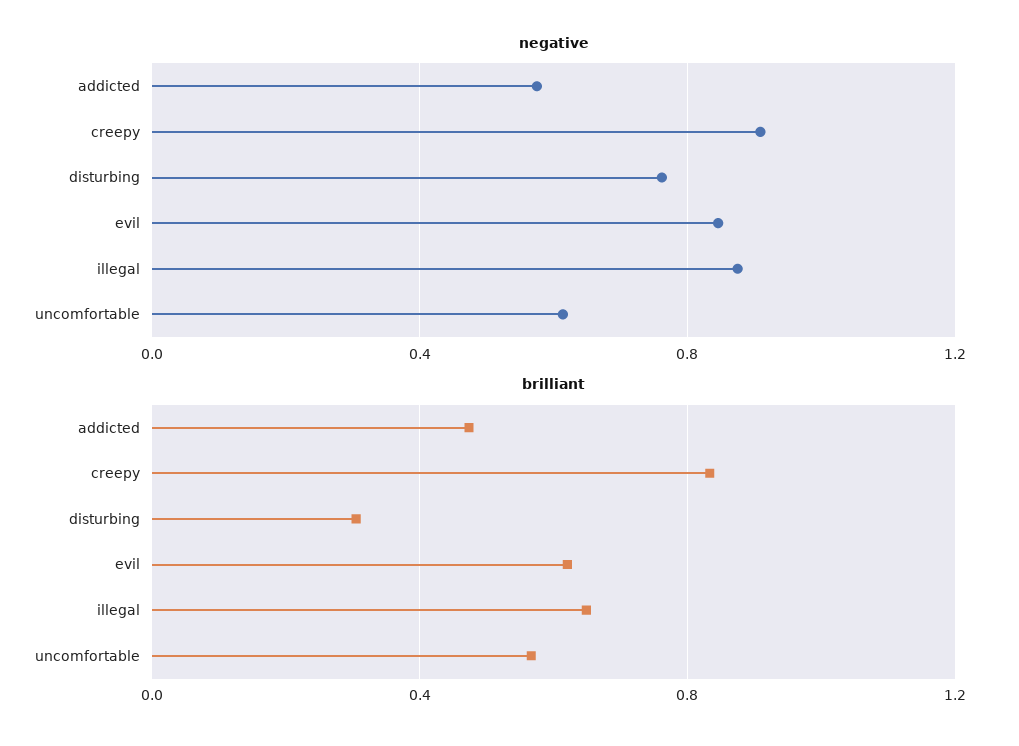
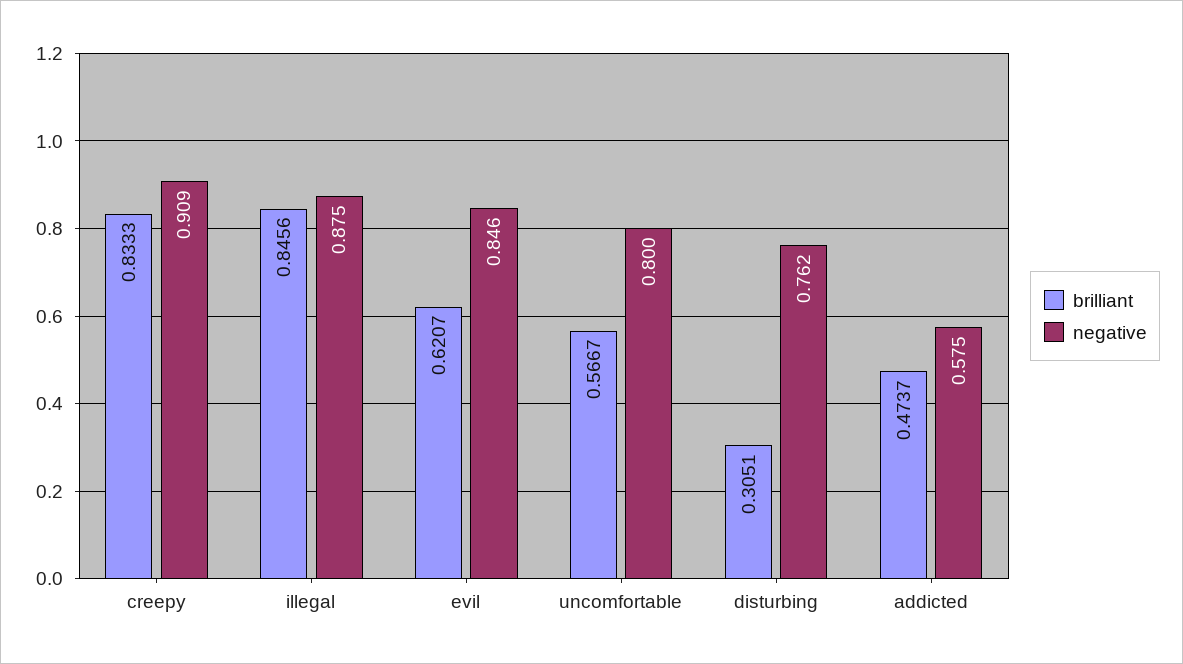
  {
    "negative": {
      "addicted": 0.575,
      "creepy": 0.909,
      "disturbing": 0.762,
      "evil": 0.846,
      "illegal": 0.875,
-     "uncomfortable": 0.6
+     "uncomfortable": 0.8
    },
    "brilliant": {
      "addicted": 0.4737,
      "creepy": 0.8333,
      "disturbing": 0.3051,
      "evil": 0.6207,
-     "illegal": 0.65,
+     "illegal": 0.8456,
      "uncomfortable": 0.5667
    }
  }

